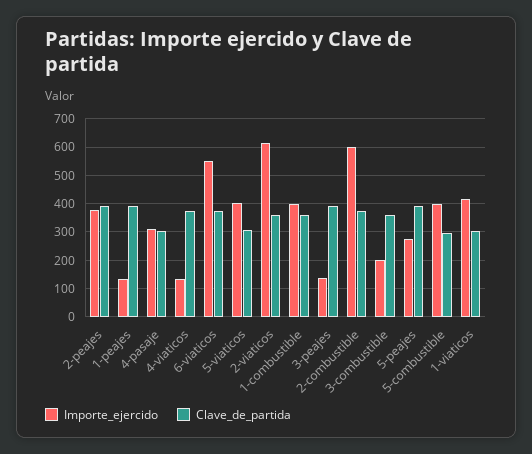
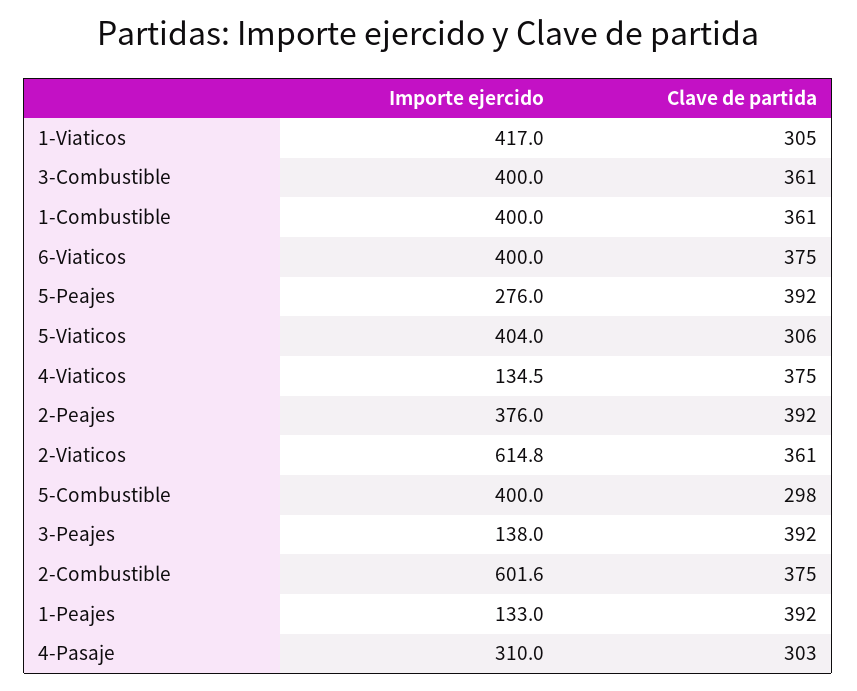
  {
    "Importe_ejercido": {
      "2-peajes": 376,
      "1-peajes": 133,
      "4-pasaje": 310,
      "4-viaticos": 134.5,
-     "6-viaticos": 550,
+     "6-viaticos": 400,
      "5-viaticos": 404,
      "2-viaticos": 614.8,
      "1-combustible": 400,
      "3-peajes": 138,
      "2-combustible": 601.6,
-     "3-combustible": 200,
+     "3-combustible": 400,
      "5-peajes": 276,
      "5-combustible": 400,
      "1-viaticos": 417
    },
    "Clave_de_partida": {
      "2-peajes": 392,
      "1-peajes": 392,
      "4-pasaje": 303,
      "4-viaticos": 375,
      "6-viaticos": 375,
      "5-viaticos": 306,
      "2-viaticos": 361,
      "1-combustible": 361,
      "3-peajes": 392,
      "2-combustible": 375,
      "3-combustible": 361,
      "5-peajes": 392,
      "5-combustible": 298,
      "1-viaticos": 305
    }
  }

